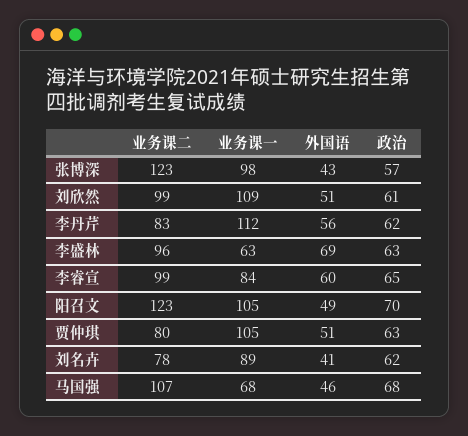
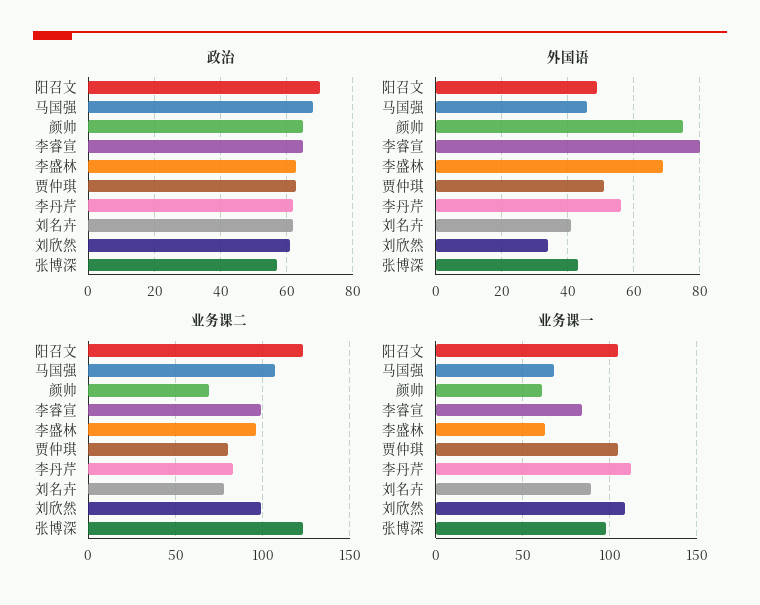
  {
    "业务课二": {
      "张博深": 123,
      "刘欣然": 99,
      "李丹芹": 83,
      "李盛林": 96,
      "李睿宣": 99,
      "阳召文": 123,
      "贾仲琪": 80,
      "刘名卉": 78,
-     "马国强": 107
+     "马国强": 107,
+     "颜帅": 70
    },
    "业务课一": {
      "张博深": 98,
      "刘欣然": 109,
      "李丹芹": 112,
      "李盛林": 63,
      "李睿宣": 84,
      "阳召文": 105,
      "贾仲琪": 105,
      "刘名卉": 89,
-     "马国强": 68
+     "马国强": 68,
+     "颜帅": 60
    },
    "外国语": {
      "张博深": 43,
-     "刘欣然": 51,
+     "刘欣然": 35,
      "李丹芹": 56,
      "李盛林": 69,
-     "李睿宣": 60,
+     "李睿宣": 80,
      "阳召文": 49,
      "贾仲琪": 51,
      "刘名卉": 41,
-     "马国强": 46
+     "马国强": 46,
+     "颜帅": 75
    },
    "政治": {
      "张博深": 57,
      "刘欣然": 61,
      "李丹芹": 62,
      "李盛林": 63,
      "李睿宣": 65,
      "阳召文": 70,
      "贾仲琪": 63,
      "刘名卉": 62,
-     "马国强": 68
+     "马国强": 68,
+     "颜帅": 65
    }
  }

